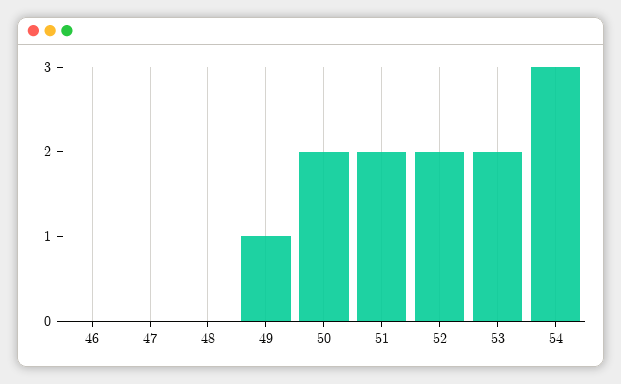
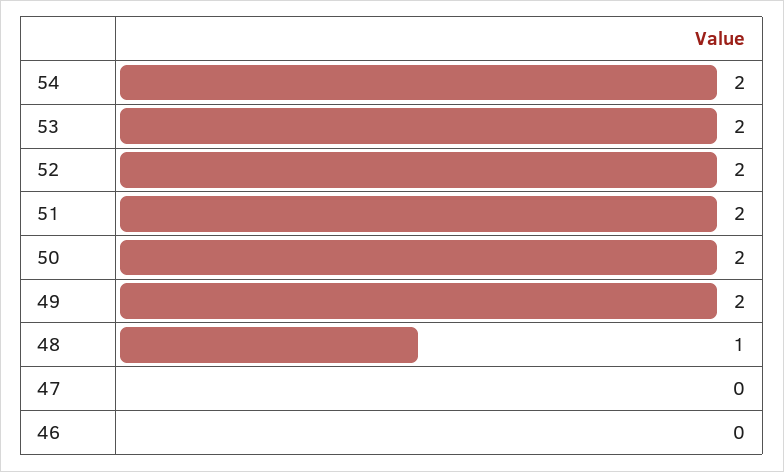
  {
    "46": 0,
    "47": 0,
-   "48": 0,
+   "48": 1,
-   "49": 1,
+   "49": 2,
    "50": 2,
    "51": 2,
    "52": 2,
    "53": 2,
-   "54": 3
+   "54": 2
  }

